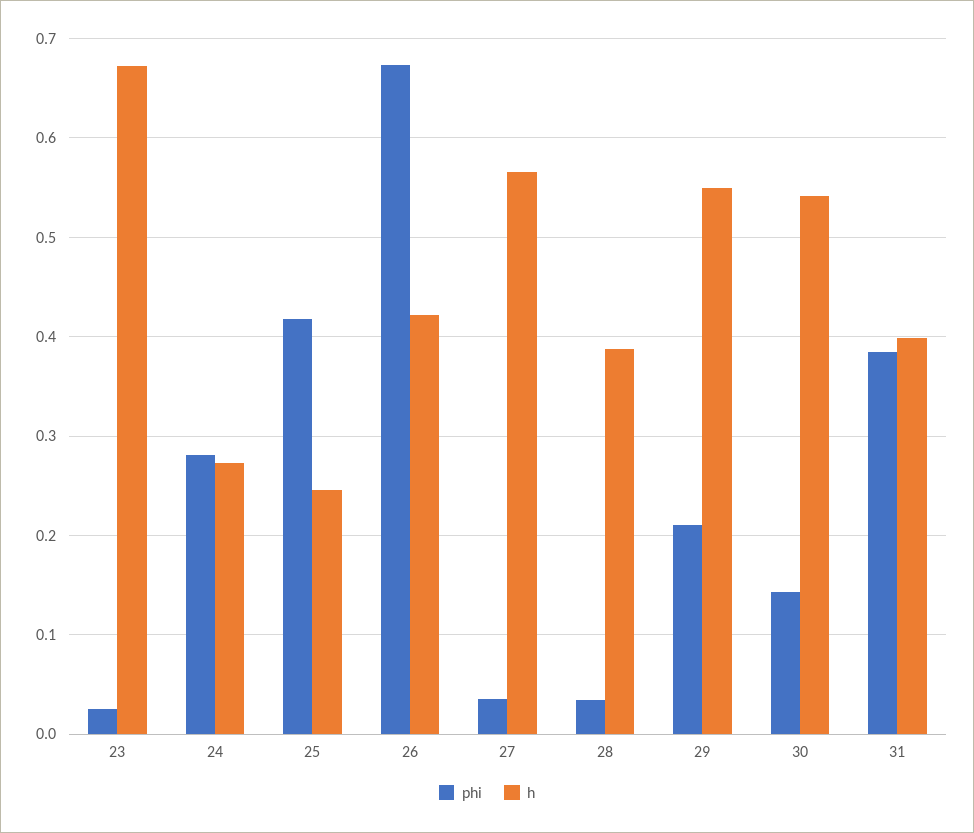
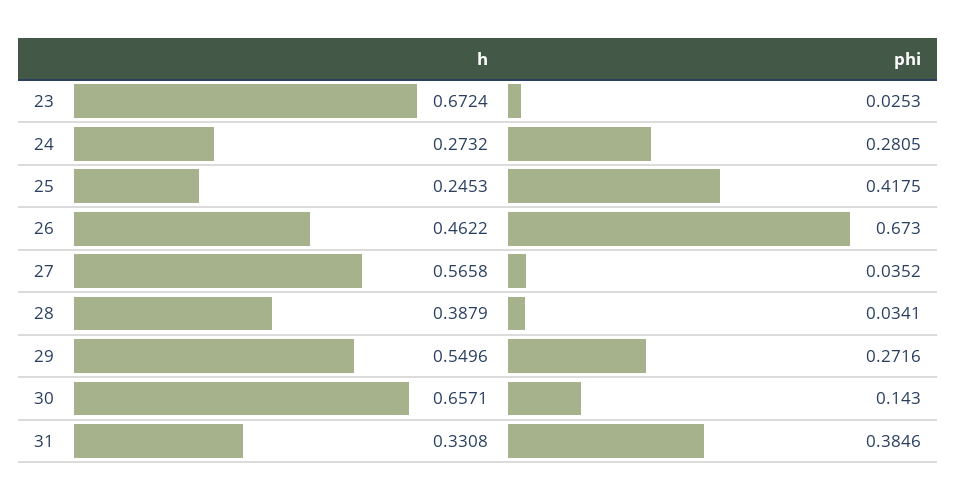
  {
    "phi": {
      "23": 0.0253,
      "24": 0.2805,
      "25": 0.4175,
      "26": 0.673,
      "27": 0.0352,
      "28": 0.0341,
-     "29": 0.21,
+     "29": 0.2716,
      "30": 0.143,
      "31": 0.3846
    },
    "h": {
      "23": 0.6724,
      "24": 0.2732,
      "25": 0.2453,
-     "26": 0.42,
+     "26": 0.4622,
      "27": 0.5658,
      "28": 0.3879,
      "29": 0.5496,
-     "30": 0.54,
+     "30": 0.6571,
-     "31": 0.4
+     "31": 0.3308
    }
  }

